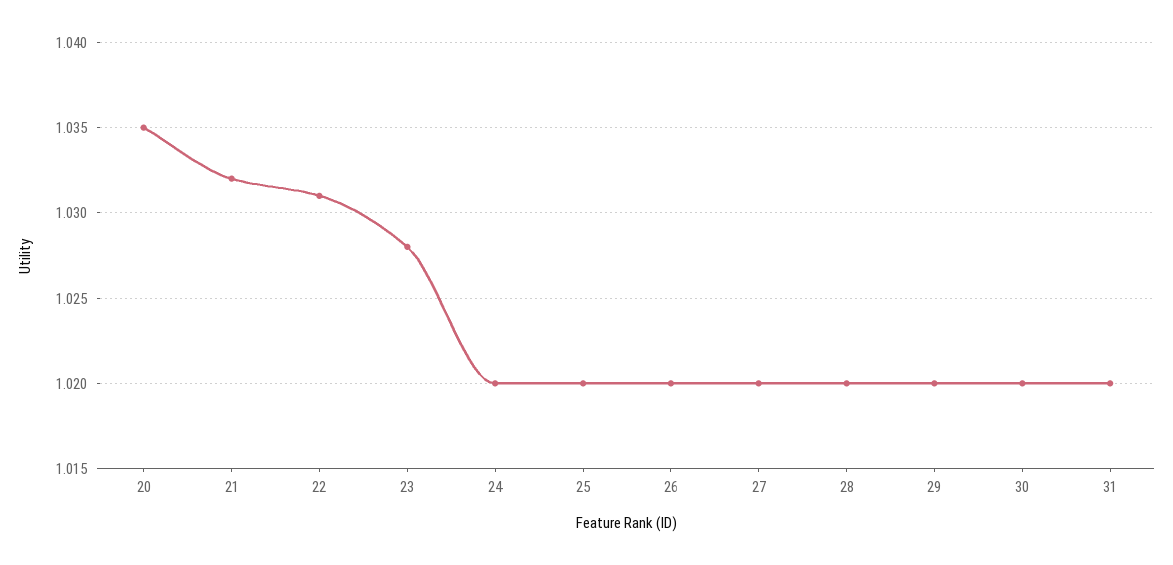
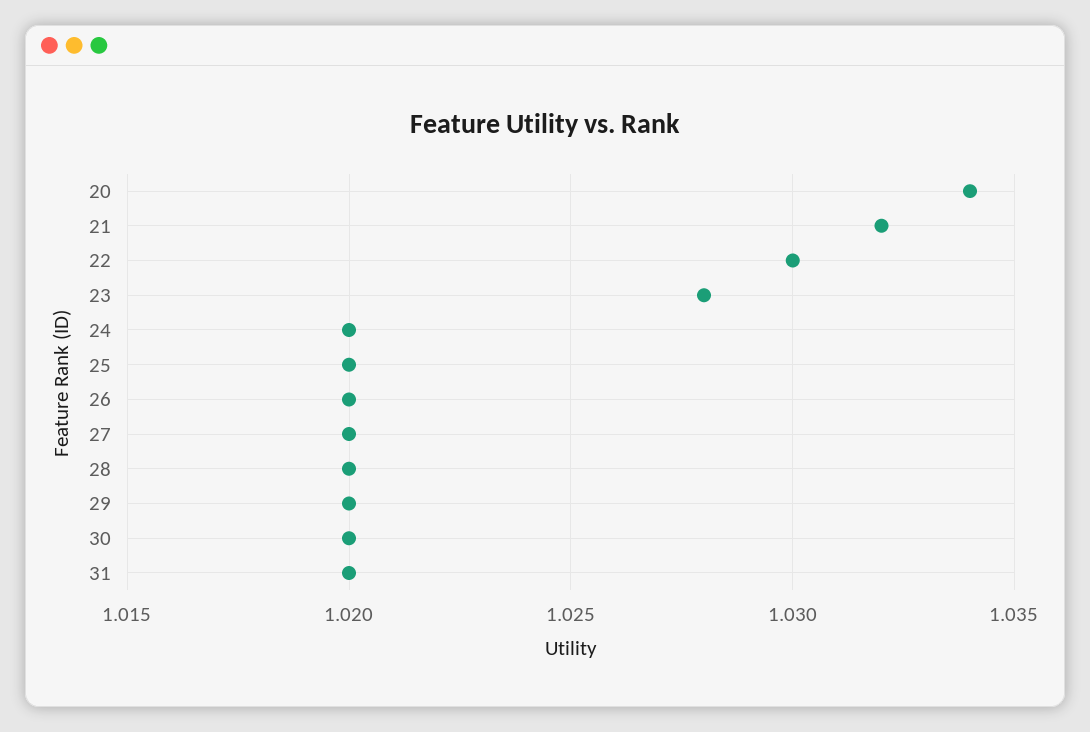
  {
-   "20": 1.035,
+   "20": 1.034,
    "21": 1.032,
-   "22": 1.031,
+   "22": 1.03,
    "23": 1.028,
    "24": 1.02,
    "25": 1.02,
    "26": 1.02,
    "27": 1.02,
    "28": 1.02,
    "29": 1.02,
    "30": 1.02,
    "31": 1.02
  }

